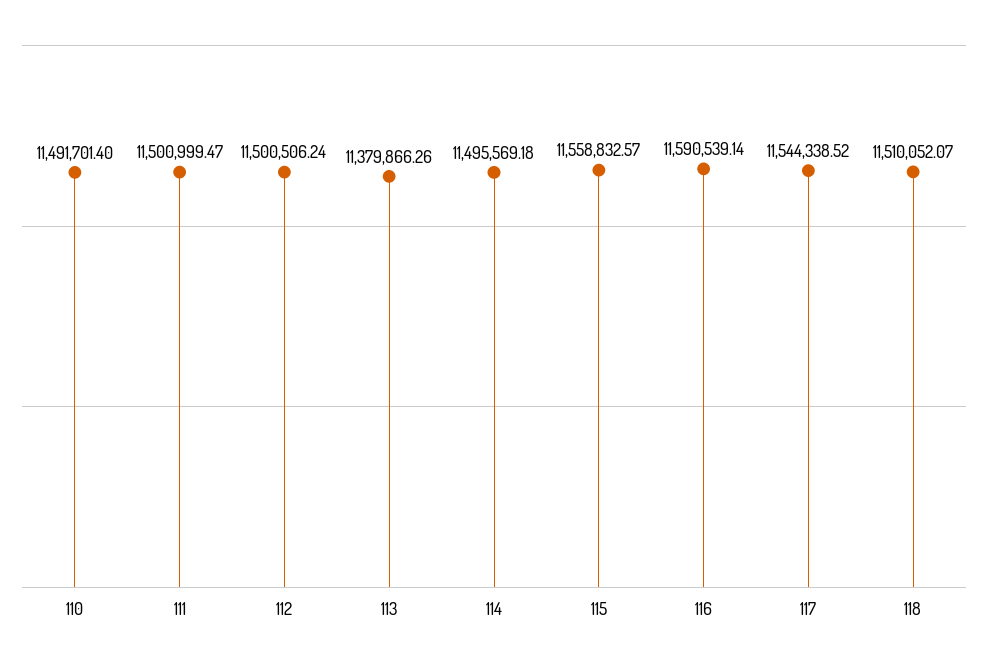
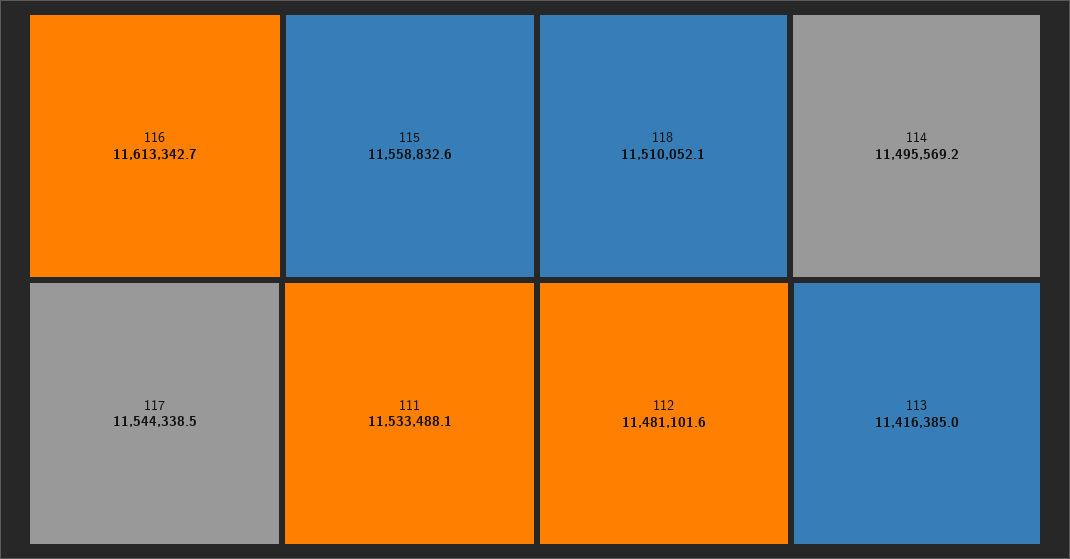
  {
-   "110": 11491701.4,
-   "111": 11500999.47,
+   "111": 11533488.1,
-   "112": 11500506.24,
+   "112": 11481101.6,
-   "113": 11379866.26,
+   "113": 11416385,
    "114": 11495569.18,
    "115": 11558832.57,
-   "116": 11590539.14,
+   "116": 11613342.7,
    "117": 11544338.52,
    "118": 11510052.07
  }

